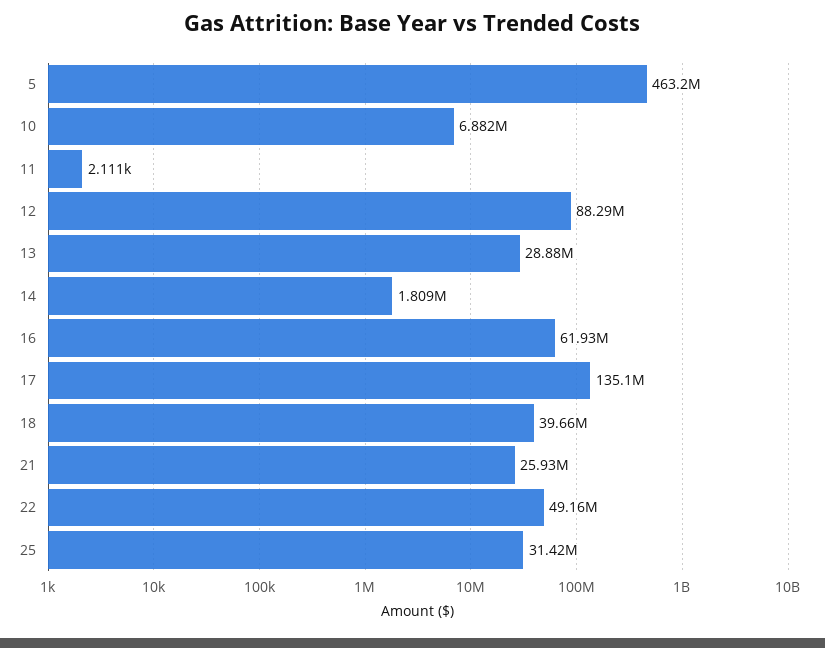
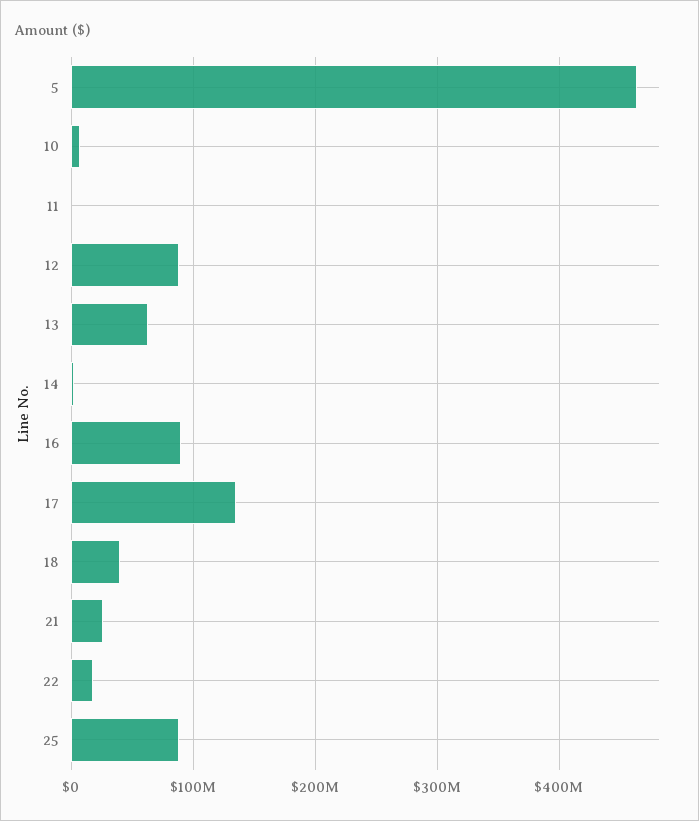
  {
    "5": 463200000,
    "10": 6882000,
    "11": 2111,
    "12": 88290000,
-   "13": 28880000,
+   "13": 60000000,
    "14": 1809000,
-   "16": 61930000,
+   "16": 90000000,
    "17": 135100000,
    "18": 39660000,
    "21": 25930000,
-   "22": 49160000,
+   "22": 20000000,
-   "25": 31420000
+   "25": 90000000
  }

